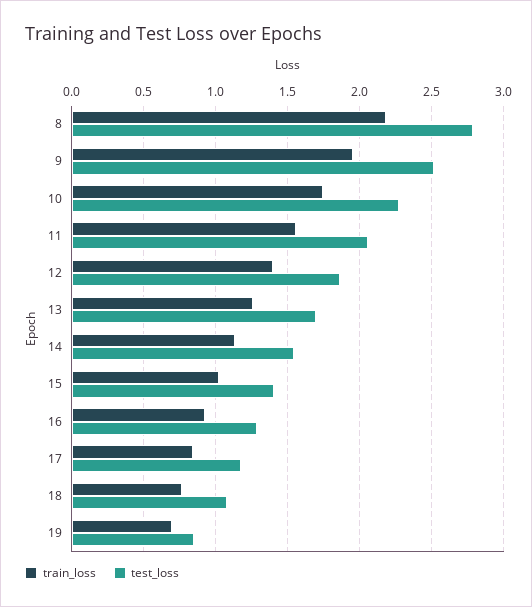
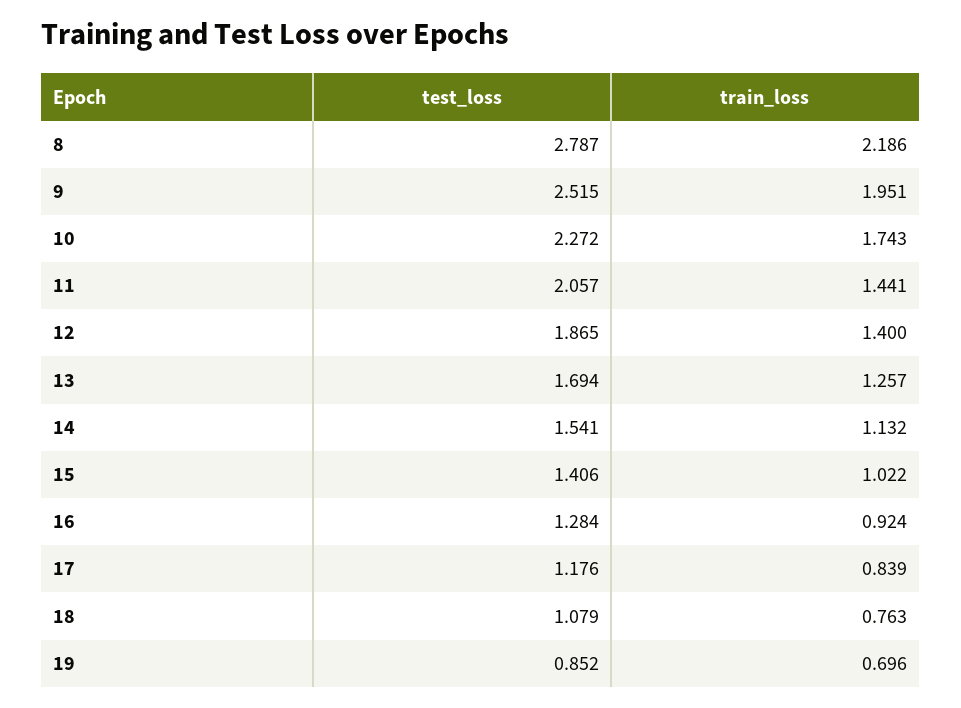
  {
    "train_loss": {
      "8": 2.186,
      "9": 1.951,
      "10": 1.743,
-     "11": 1.55,
+     "11": 1.441,
      "12": 1.4,
      "13": 1.257,
      "14": 1.132,
      "15": 1.022,
      "16": 0.924,
      "17": 0.839,
      "18": 0.763,
      "19": 0.696
    },
    "test_loss": {
      "8": 2.787,
      "9": 2.515,
      "10": 2.272,
      "11": 2.057,
      "12": 1.865,
      "13": 1.694,
      "14": 1.541,
      "15": 1.406,
      "16": 1.284,
      "17": 1.176,
      "18": 1.079,
      "19": 0.852
    }
  }

